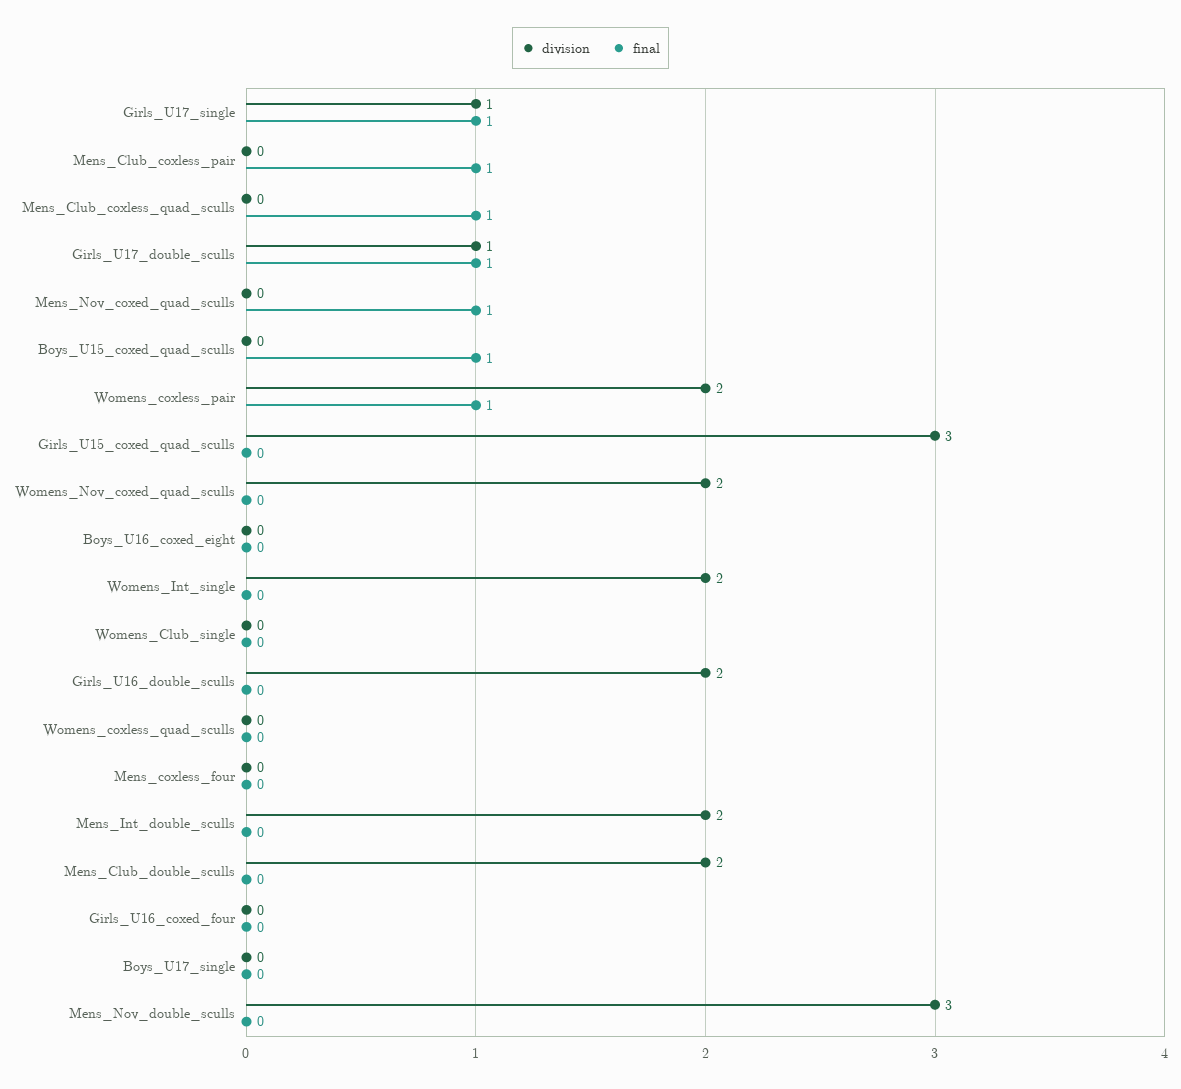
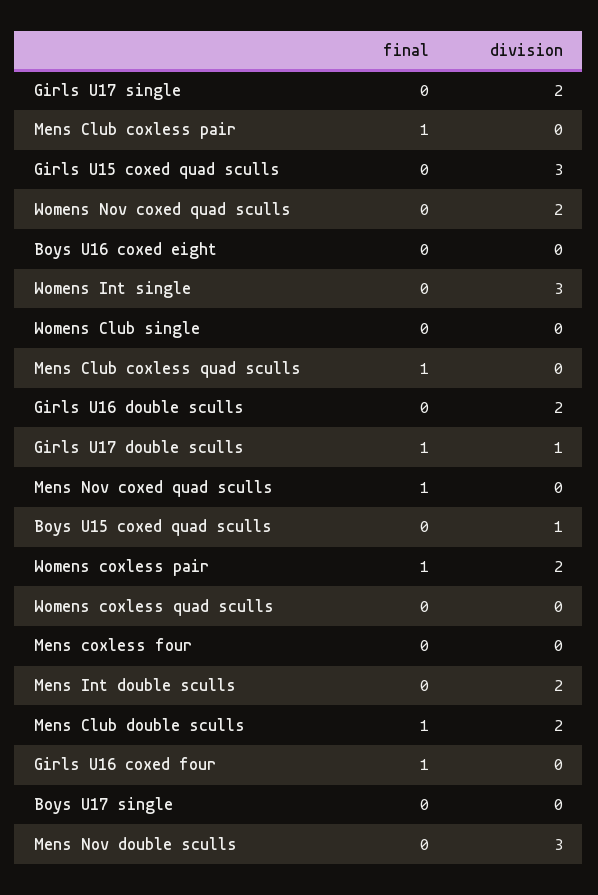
  {
    "division": {
-     "Girls_U17_single": 1,
+     "Girls_U17_single": 2,
      "Mens_Club_coxless_pair": 0,
      "Mens_Club_coxless_quad_sculls": 0,
      "Girls_U17_double_sculls": 1,
      "Mens_Nov_coxed_quad_sculls": 0,
-     "Boys_U15_coxed_quad_sculls": 0,
+     "Boys_U15_coxed_quad_sculls": 1,
      "Womens_coxless_pair": 2,
      "Girls_U15_coxed_quad_sculls": 3,
      "Womens_Nov_coxed_quad_sculls": 2,
      "Boys_U16_coxed_eight": 0,
-     "Womens_Int_single": 2,
+     "Womens_Int_single": 3,
      "Womens_Club_single": 0,
      "Girls_U16_double_sculls": 2,
      "Womens_coxless_quad_sculls": 0,
      "Mens_coxless_four": 0,
      "Mens_Int_double_sculls": 2,
      "Mens_Club_double_sculls": 2,
      "Girls_U16_coxed_four": 0,
      "Boys_U17_single": 0,
      "Mens_Nov_double_sculls": 3
    },
    "final": {
-     "Girls_U17_single": 1,
+     "Girls_U17_single": 0,
      "Mens_Club_coxless_pair": 1,
      "Mens_Club_coxless_quad_sculls": 1,
      "Girls_U17_double_sculls": 1,
      "Mens_Nov_coxed_quad_sculls": 1,
-     "Boys_U15_coxed_quad_sculls": 1,
+     "Boys_U15_coxed_quad_sculls": 0,
      "Womens_coxless_pair": 1,
      "Girls_U15_coxed_quad_sculls": 0,
      "Womens_Nov_coxed_quad_sculls": 0,
      "Boys_U16_coxed_eight": 0,
      "Womens_Int_single": 0,
      "Womens_Club_single": 0,
      "Girls_U16_double_sculls": 0,
      "Womens_coxless_quad_sculls": 0,
      "Mens_coxless_four": 0,
      "Mens_Int_double_sculls": 0,
-     "Mens_Club_double_sculls": 0,
+     "Mens_Club_double_sculls": 1,
-     "Girls_U16_coxed_four": 0,
+     "Girls_U16_coxed_four": 1,
      "Boys_U17_single": 0,
      "Mens_Nov_double_sculls": 0
    }
  }

